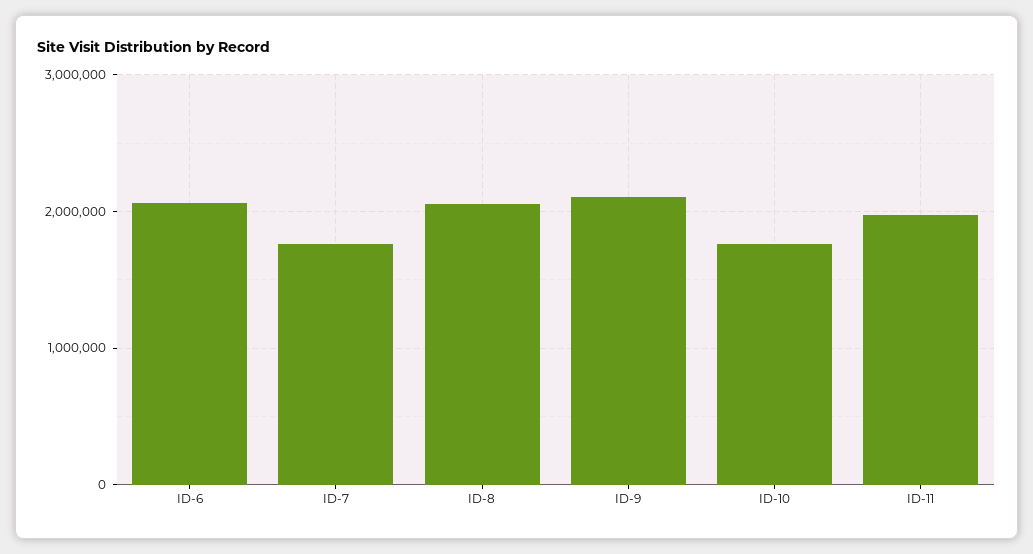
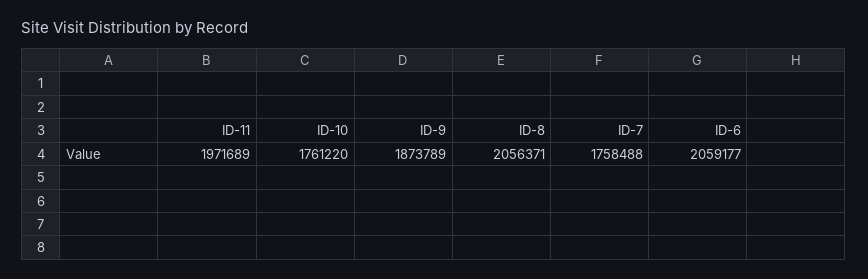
  {
    "ID-6": 2059177,
    "ID-7": 1758488,
    "ID-8": 2056371,
-   "ID-9": 2100000,
+   "ID-9": 1873789,
    "ID-10": 1761220,
    "ID-11": 1971689
  }

